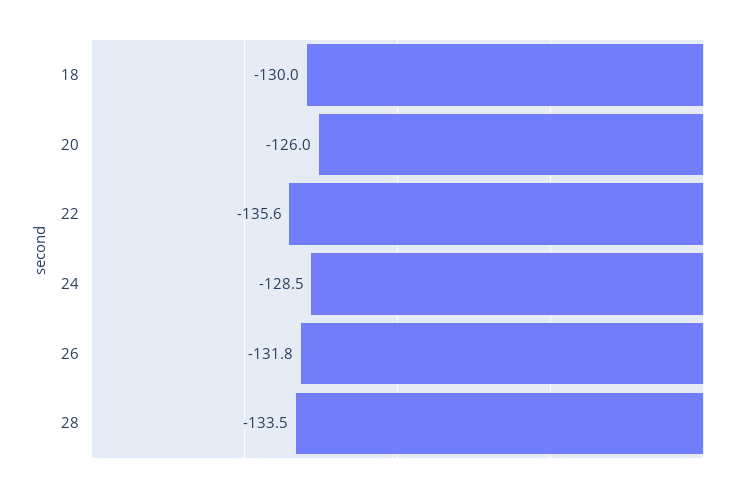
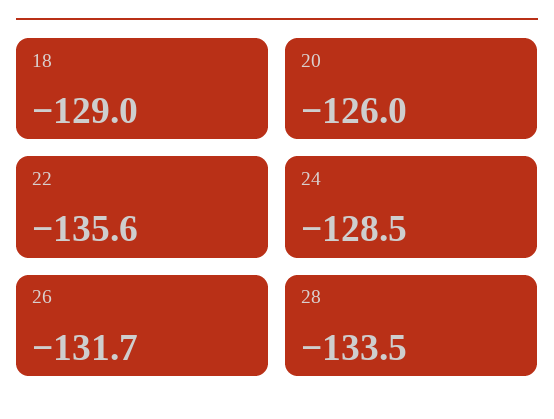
  {
-   "18": -130,
+   "18": -129,
    "20": -126,
    "22": -135.6,
    "24": -128.5,
-   "26": -131.8,
+   "26": -131.7,
    "28": -133.5
  }

